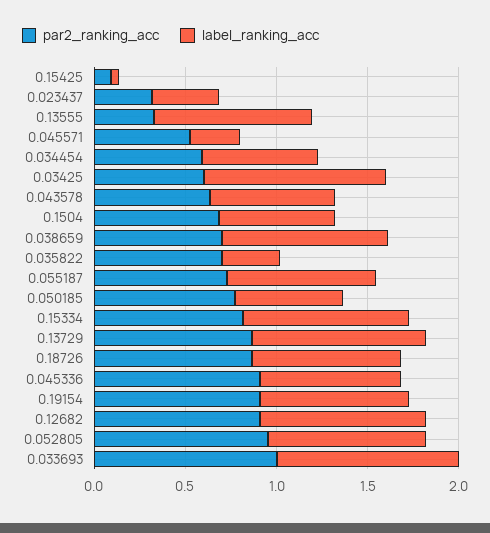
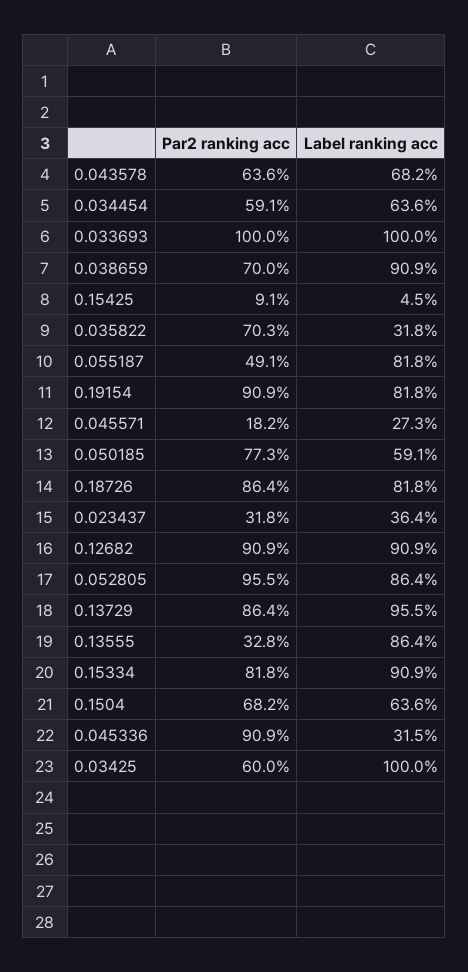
  {
    "par2_ranking_acc": {
      "0.15425": 0.091,
      "0.023437": 0.318,
      "0.13555": 0.328,
-     "0.045571": 0.5,
+     "0.045571": 0.182,
      "0.034454": 0.591,
      "0.03425": 0.6,
      "0.043578": 0.636,
      "0.1504": 0.682,
      "0.038659": 0.7,
      "0.035822": 0.703,
-     "0.055187": 0.7,
+     "0.055187": 0.491,
      "0.050185": 0.773,
      "0.15334": 0.818,
      "0.13729": 0.864,
      "0.18726": 0.864,
      "0.045336": 0.909,
      "0.19154": 0.909,
      "0.12682": 0.909,
      "0.052805": 0.955,
      "0.033693": 1
    },
    "label_ranking_acc": {
      "0.15425": 0.045,
      "0.023437": 0.364,
      "0.13555": 0.864,
      "0.045571": 0.273,
      "0.034454": 0.636,
      "0.03425": 1,
      "0.043578": 0.682,
      "0.1504": 0.636,
      "0.038659": 0.909,
      "0.035822": 0.318,
      "0.055187": 0.818,
      "0.050185": 0.591,
      "0.15334": 0.909,
      "0.13729": 0.955,
      "0.18726": 0.818,
-     "0.045336": 0.8,
+     "0.045336": 0.315,
      "0.19154": 0.818,
      "0.12682": 0.909,
      "0.052805": 0.864,
      "0.033693": 1
    }
  }

